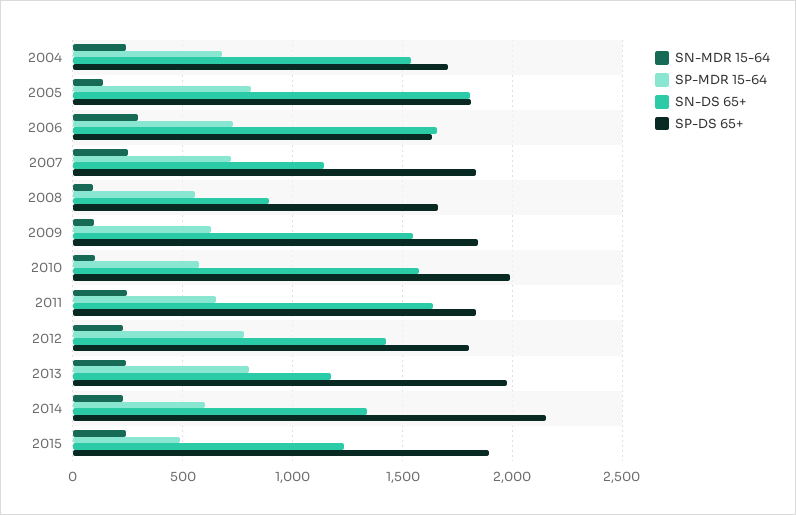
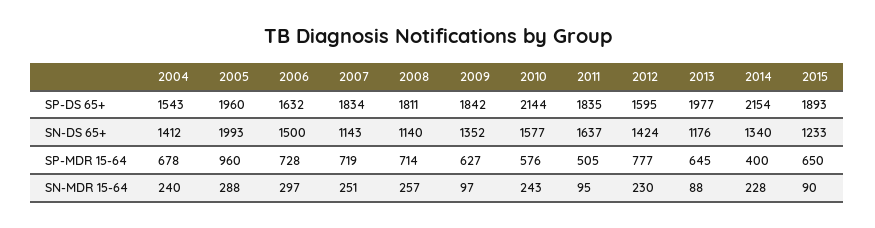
  {
    "SN-MDR 15-64": {
      "2004": 240,
-     "2005": 150,
+     "2005": 288,
      "2006": 297,
      "2007": 251,
-     "2008": 100,
+     "2008": 257,
      "2009": 97,
-     "2010": 100,
+     "2010": 243,
-     "2011": 250,
+     "2011": 95,
      "2012": 230,
-     "2013": 250,
+     "2013": 88,
      "2014": 228,
-     "2015": 250
+     "2015": 90
    },
    "SP-MDR 15-64": {
      "2004": 678,
-     "2005": 800,
+     "2005": 960,
      "2006": 728,
      "2007": 719,
-     "2008": 550,
+     "2008": 714,
      "2009": 627,
      "2010": 576,
-     "2011": 650,
+     "2011": 505,
      "2012": 777,
-     "2013": 800,
+     "2013": 645,
-     "2014": 600,
+     "2014": 400,
-     "2015": 500
+     "2015": 650
    },
    "SN-DS 65+": {
-     "2004": 1550,
+     "2004": 1412,
-     "2005": 1800,
+     "2005": 1993,
-     "2006": 1650,
+     "2006": 1500,
      "2007": 1143,
-     "2008": 900,
+     "2008": 1140,
-     "2009": 1550,
+     "2009": 1352,
      "2010": 1577,
      "2011": 1637,
      "2012": 1424,
      "2013": 1176,
      "2014": 1340,
      "2015": 1233
    },
    "SP-DS 65+": {
-     "2004": 1700,
+     "2004": 1543,
-     "2005": 1800,
+     "2005": 1960,
      "2006": 1632,
      "2007": 1834,
-     "2008": 1650,
+     "2008": 1811,
      "2009": 1842,
-     "2010": 2000,
+     "2010": 2144,
      "2011": 1835,
-     "2012": 1800,
+     "2012": 1595,
      "2013": 1977,
      "2014": 2154,
      "2015": 1893
    }
  }

